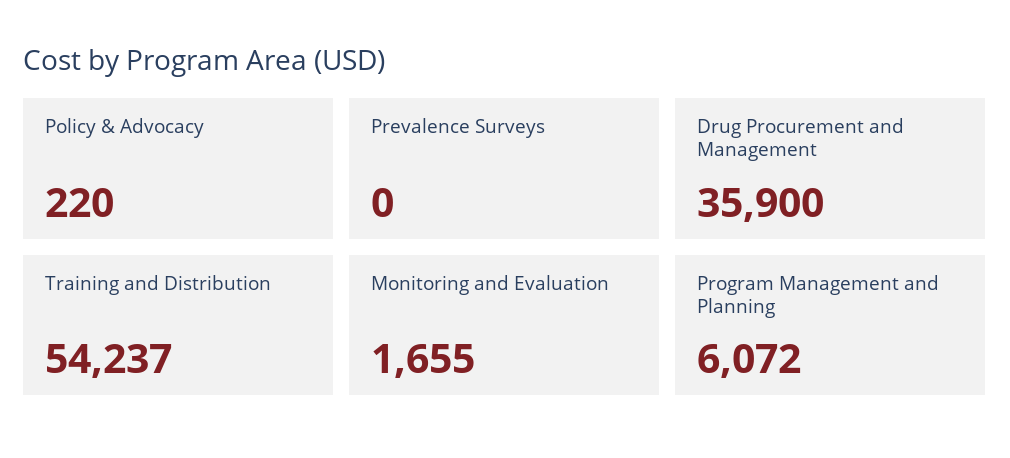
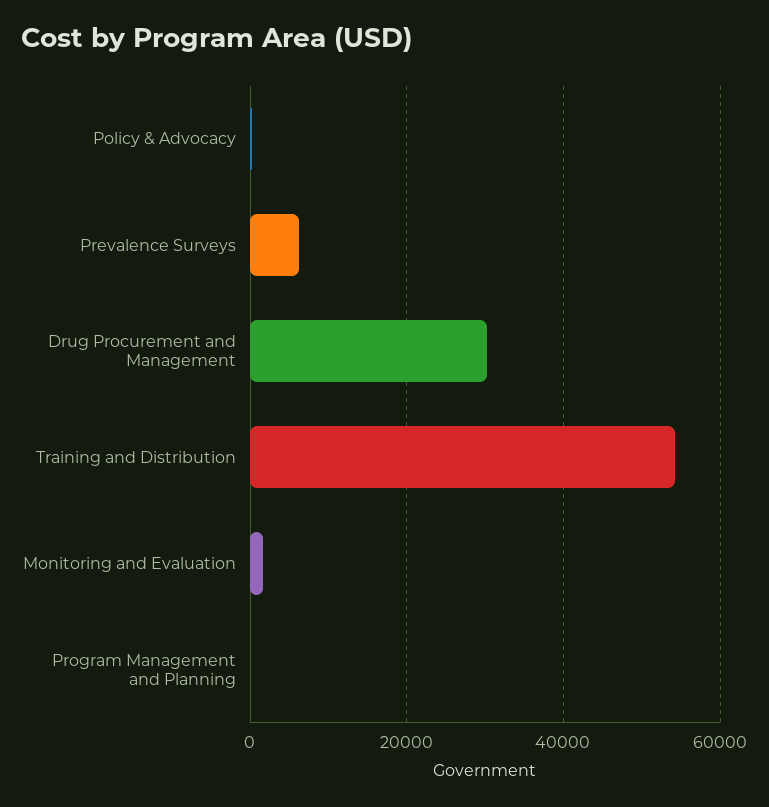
  {
    "Policy & Advocacy": 220,
-   "Prevalence Surveys": 0,
+   "Prevalence Surveys": 6000,
-   "Drug Procurement and Management": 35900,
+   "Drug Procurement and Management": 30000,
    "Training and Distribution": 54237,
    "Monitoring and Evaluation": 1655,
-   "Program Management and Planning": 6072
+   "Program Management and Planning": 0
  }

